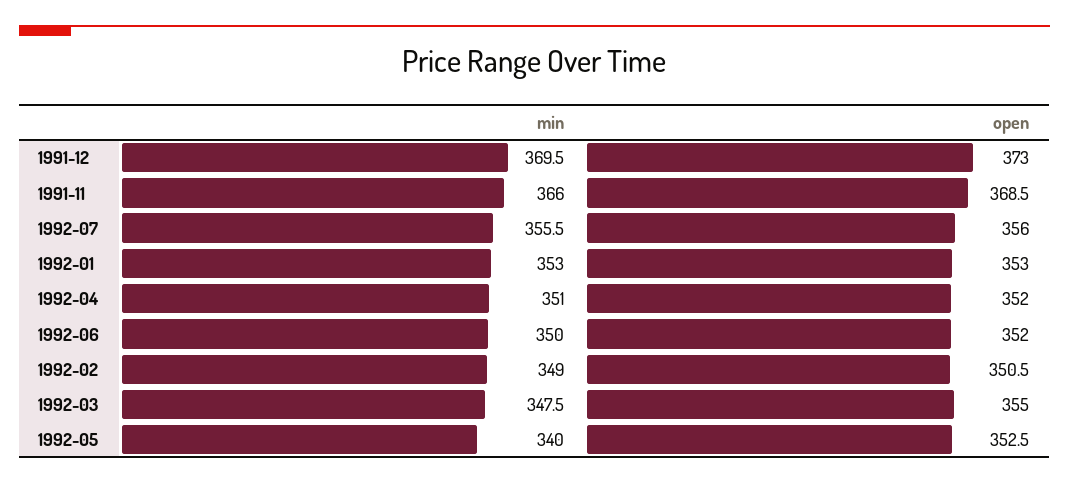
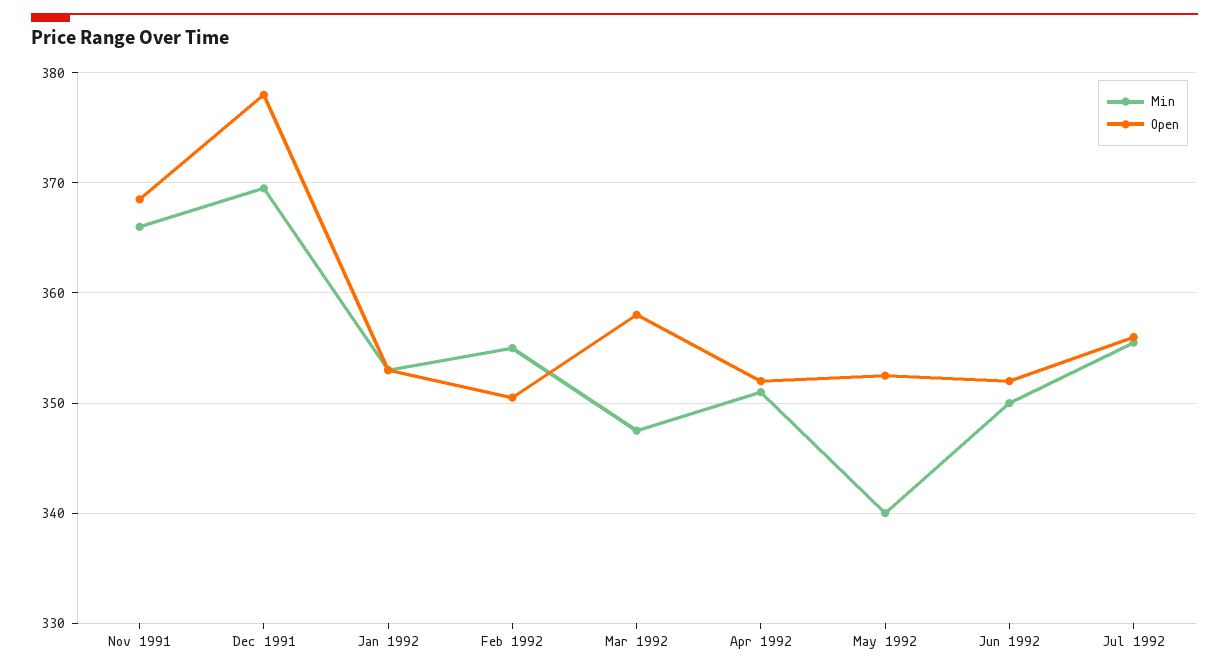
  {
    "min": {
      "1991-12": 369.5,
      "1991-11": 366,
      "1992-07": 355.5,
      "1992-01": 353,
      "1992-04": 351,
      "1992-06": 350,
-     "1992-02": 349,
+     "1992-02": 355,
      "1992-03": 347.5,
      "1992-05": 340
    },
    "open": {
-     "1991-12": 373,
+     "1991-12": 378,
      "1991-11": 368.5,
      "1992-07": 356,
      "1992-01": 353,
      "1992-04": 352,
      "1992-06": 352,
      "1992-02": 350.5,
-     "1992-03": 355,
+     "1992-03": 358,
      "1992-05": 352.5
    }
  }

